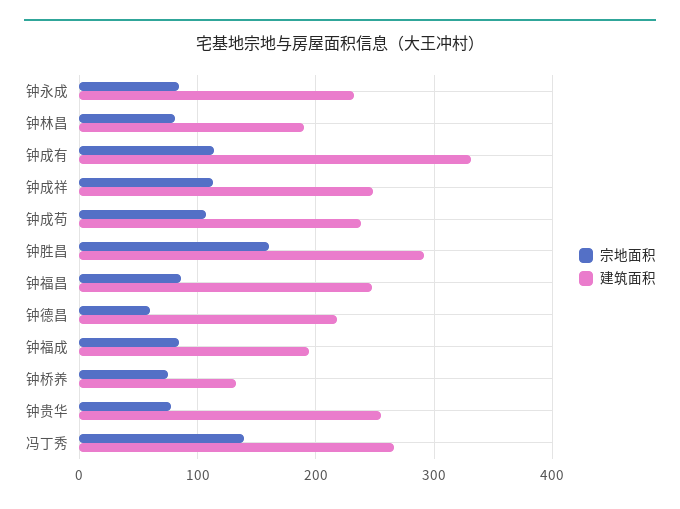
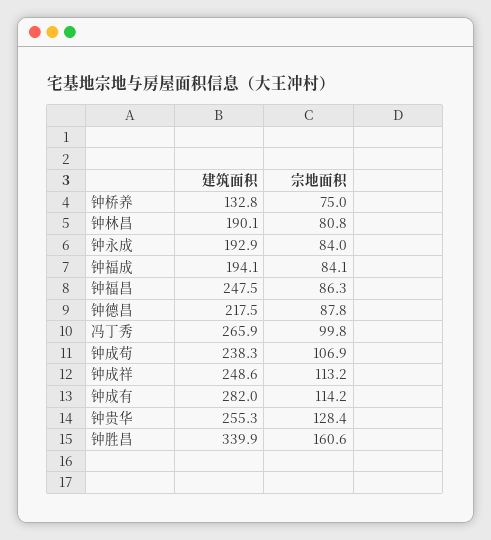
  {
    "宗地面积": {
      "钟永成": 84,
      "钟林昌": 80.8,
      "钟成有": 114.2,
      "钟成祥": 113.2,
      "钟成苟": 106.9,
      "钟胜昌": 160.6,
      "钟福昌": 86.3,
-     "钟德昌": 60,
+     "钟德昌": 87.8,
      "钟福成": 84.1,
      "钟桥养": 75,
-     "钟贵华": 80,
+     "钟贵华": 128.4,
-     "冯丁秀": 140
+     "冯丁秀": 99.8
    },
    "建筑面积": {
-     "钟永成": 230,
+     "钟永成": 192.9,
      "钟林昌": 190.1,
-     "钟成有": 330,
+     "钟成有": 282,
      "钟成祥": 248.6,
      "钟成苟": 238.3,
-     "钟胜昌": 290,
+     "钟胜昌": 339.9,
      "钟福昌": 247.5,
      "钟德昌": 217.5,
      "钟福成": 194.1,
      "钟桥养": 132.8,
      "钟贵华": 255.3,
      "冯丁秀": 265.9
    }
  }

